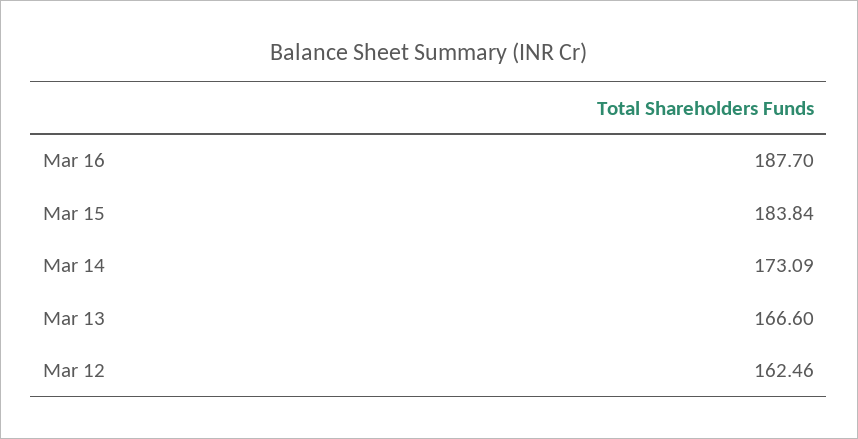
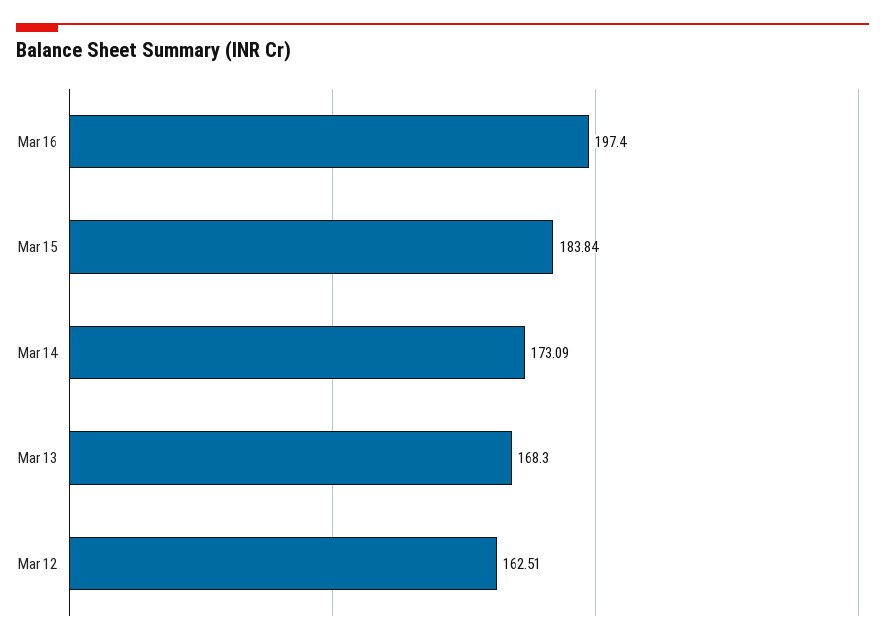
  {
-   "Mar 16": 187.7,
+   "Mar 16": 197.4,
    "Mar 15": 183.84,
    "Mar 14": 173.09,
-   "Mar 13": 166.6,
+   "Mar 13": 168.3,
-   "Mar 12": 162.46
+   "Mar 12": 162.51
  }

